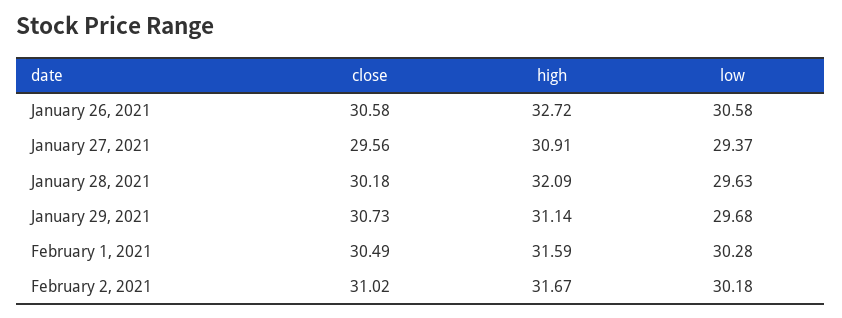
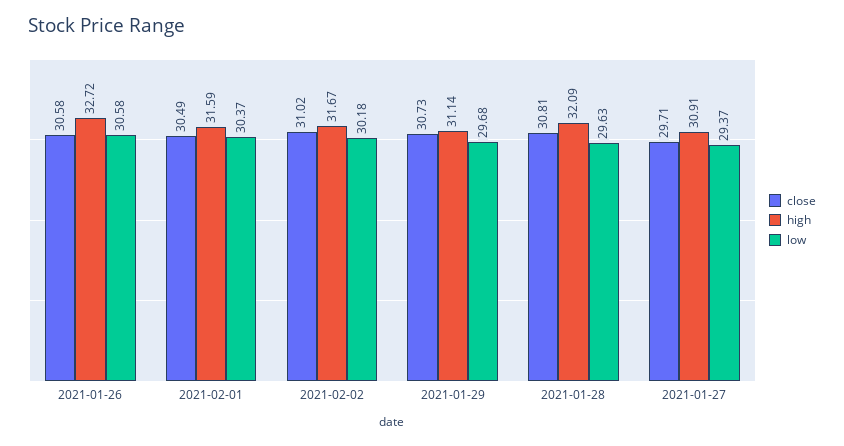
  {
    "close": {
      "January 26, 2021": 30.58,
-     "January 27, 2021": 29.56,
+     "January 27, 2021": 29.71,
-     "January 28, 2021": 30.18,
+     "January 28, 2021": 30.81,
      "January 29, 2021": 30.73,
      "February 1, 2021": 30.49,
      "February 2, 2021": 31.02
    },
    "high": {
      "January 26, 2021": 32.72,
      "January 27, 2021": 30.91,
      "January 28, 2021": 32.09,
      "January 29, 2021": 31.14,
      "February 1, 2021": 31.59,
      "February 2, 2021": 31.67
    },
    "low": {
      "January 26, 2021": 30.58,
      "January 27, 2021": 29.37,
      "January 28, 2021": 29.63,
      "January 29, 2021": 29.68,
-     "February 1, 2021": 30.28,
+     "February 1, 2021": 30.37,
      "February 2, 2021": 30.18
    }
  }

